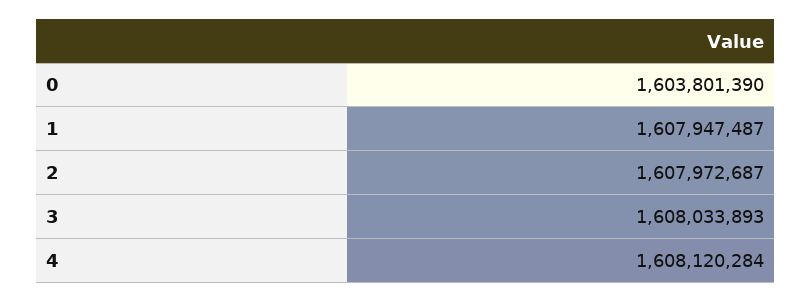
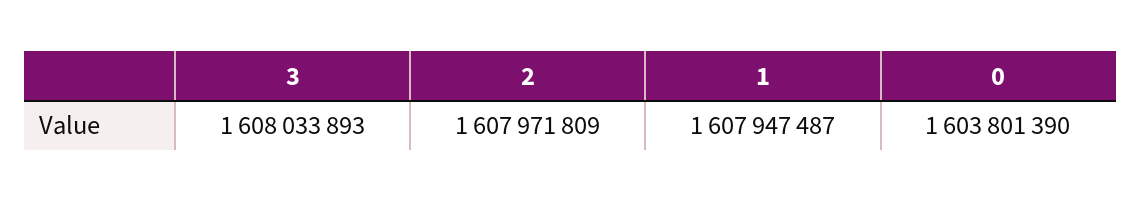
  {
    "0": 1603801390,
    "1": 1607947487,
-   "2": 1607972687,
+   "2": 1607971809,
-   "3": 1608033893,
+   "3": 1608033893
-   "4": 1608120284
  }

